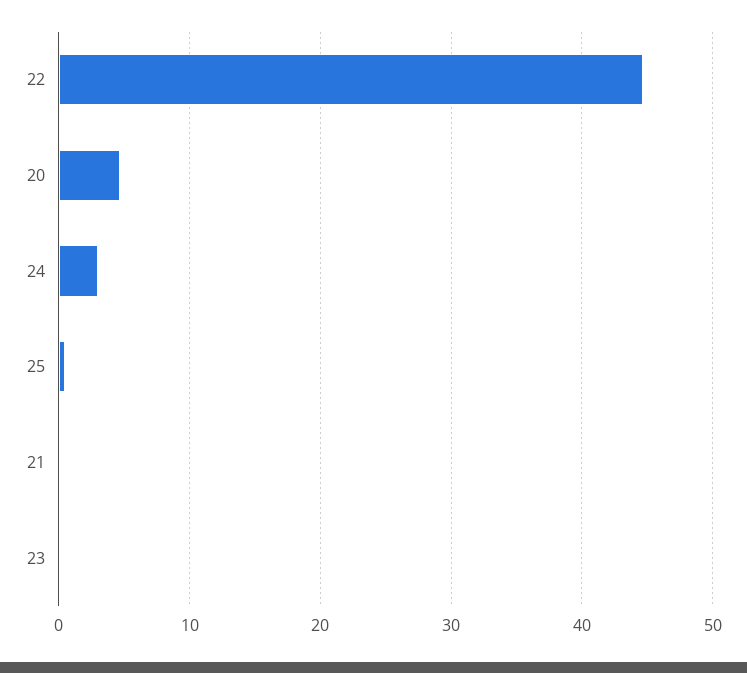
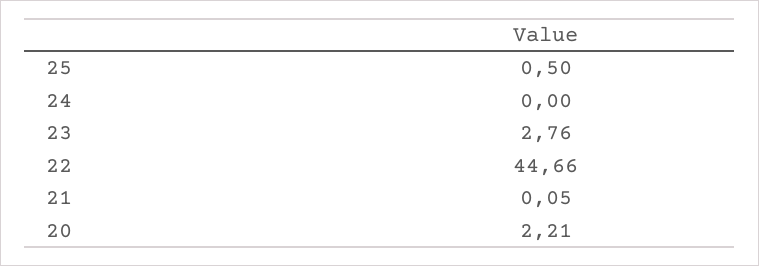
  {
    "22": 44.66,
-   "20": 5,
+   "20": 2.21,
-   "24": 3,
+   "24": 0,
    "25": 0.5,
    "21": 0.05,
-   "23": 0
+   "23": 2.76
  }

